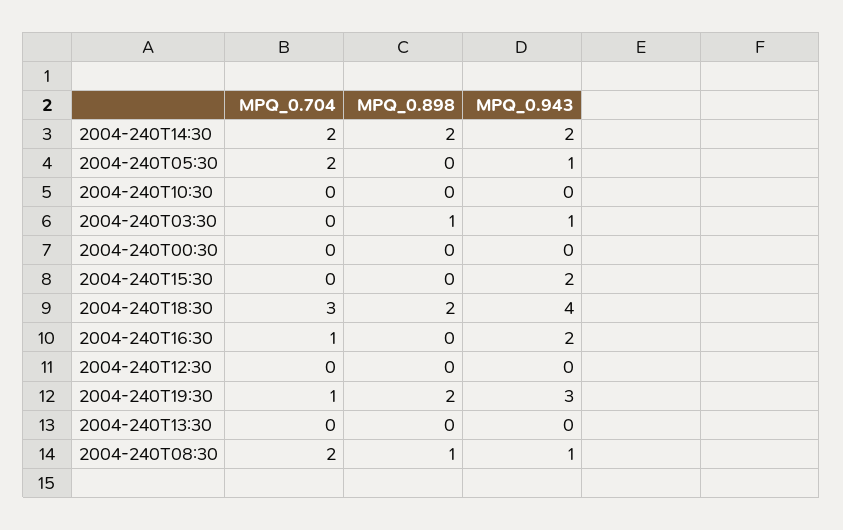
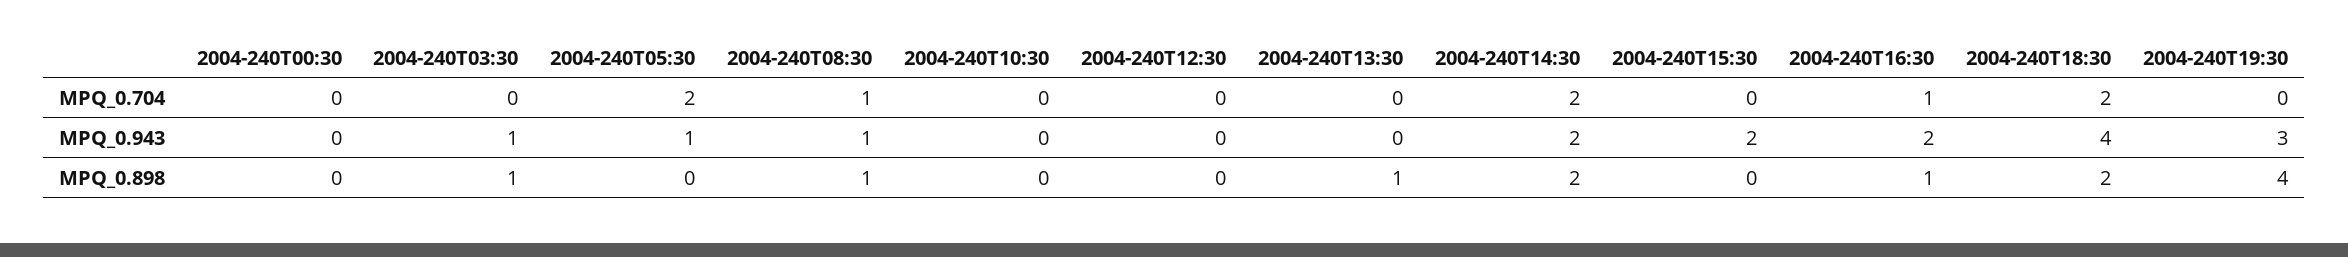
  {
    "MPQ_0.704": {
      "2004-240T14:30": 2,
      "2004-240T05:30": 2,
      "2004-240T10:30": 0,
      "2004-240T03:30": 0,
      "2004-240T00:30": 0,
      "2004-240T15:30": 0,
-     "2004-240T18:30": 3,
+     "2004-240T18:30": 2,
      "2004-240T16:30": 1,
      "2004-240T12:30": 0,
-     "2004-240T19:30": 1,
+     "2004-240T19:30": 0,
      "2004-240T13:30": 0,
-     "2004-240T08:30": 2
+     "2004-240T08:30": 1
    },
    "MPQ_0.898": {
      "2004-240T14:30": 2,
      "2004-240T05:30": 0,
      "2004-240T10:30": 0,
      "2004-240T03:30": 1,
      "2004-240T00:30": 0,
      "2004-240T15:30": 0,
      "2004-240T18:30": 2,
-     "2004-240T16:30": 0,
+     "2004-240T16:30": 1,
      "2004-240T12:30": 0,
-     "2004-240T19:30": 2,
+     "2004-240T19:30": 4,
-     "2004-240T13:30": 0,
+     "2004-240T13:30": 1,
      "2004-240T08:30": 1
    },
    "MPQ_0.943": {
      "2004-240T14:30": 2,
      "2004-240T05:30": 1,
      "2004-240T10:30": 0,
      "2004-240T03:30": 1,
      "2004-240T00:30": 0,
      "2004-240T15:30": 2,
      "2004-240T18:30": 4,
      "2004-240T16:30": 2,
      "2004-240T12:30": 0,
      "2004-240T19:30": 3,
      "2004-240T13:30": 0,
      "2004-240T08:30": 1
    }
  }

